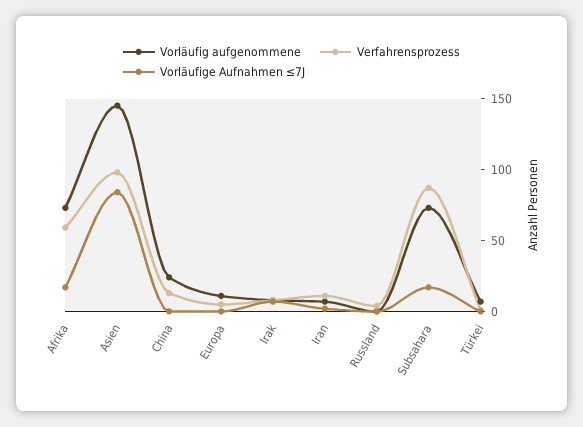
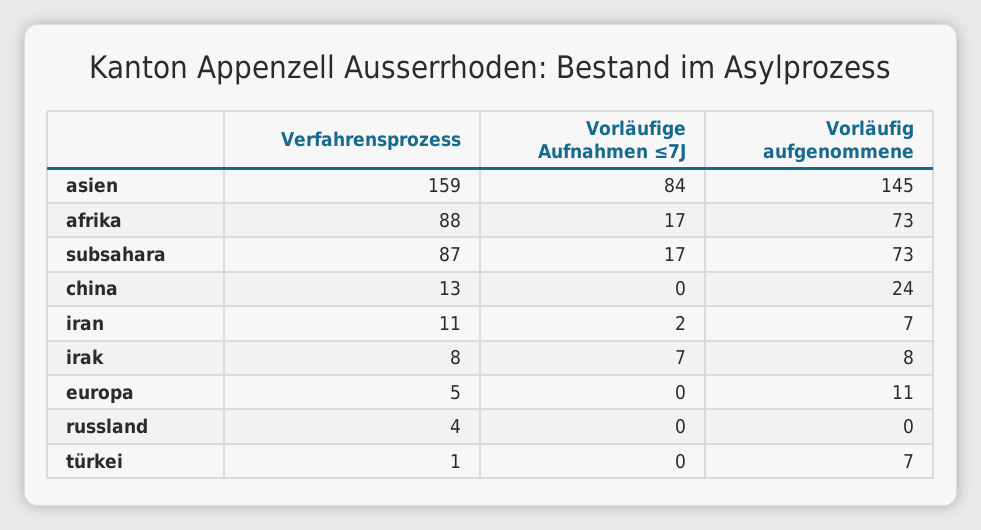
  {
    "Vorläufig aufgenommene": {
      "Afrika": 73,
      "Asien": 145,
      "China": 24,
      "Europa": 11,
      "Irak": 8,
      "Iran": 7,
      "Russland": 0,
      "Subsahara": 73,
      "Türkei": 7
    },
    "Verfahrensprozess": {
-     "Afrika": 60,
+     "Afrika": 88,
-     "Asien": 100,
+     "Asien": 159,
      "China": 13,
      "Europa": 5,
      "Irak": 8,
      "Iran": 11,
      "Russland": 4,
      "Subsahara": 87,
      "Türkei": 1
    },
    "Vorläufige Aufnahmen ≤7J": {
      "Afrika": 17,
      "Asien": 84,
      "China": 0,
      "Europa": 0,
      "Irak": 7,
      "Iran": 2,
      "Russland": 0,
      "Subsahara": 17,
      "Türkei": 0
    }
  }

